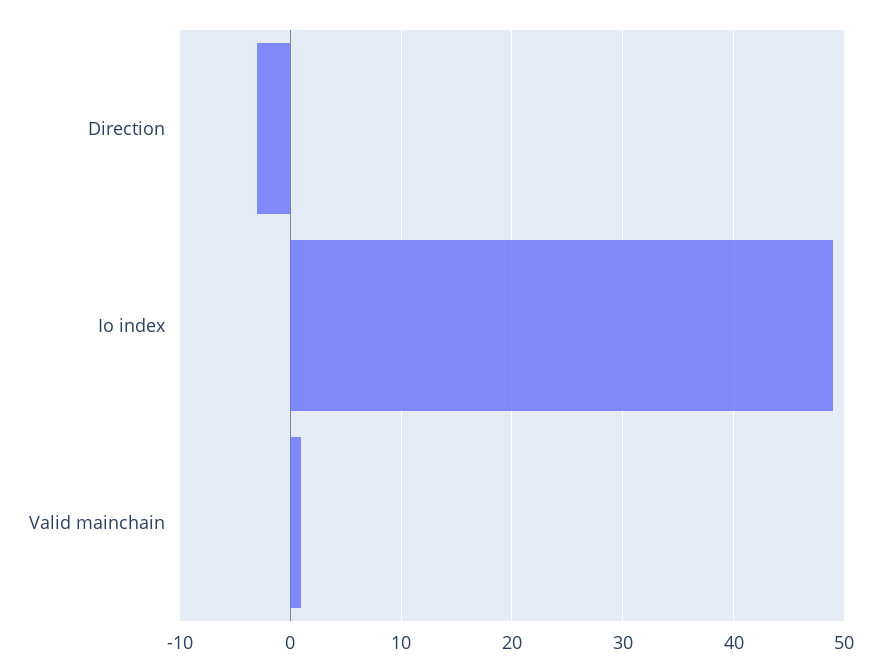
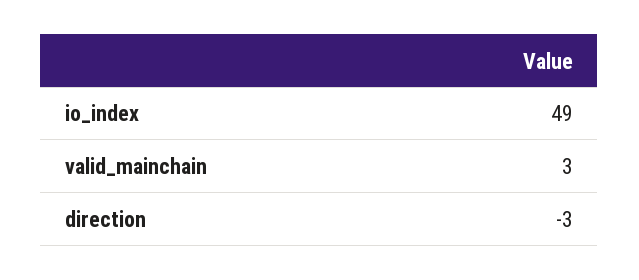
  {
    "Direction": -3,
    "Io index": 49,
-   "Valid mainchain": 1
+   "Valid mainchain": 3
  }

